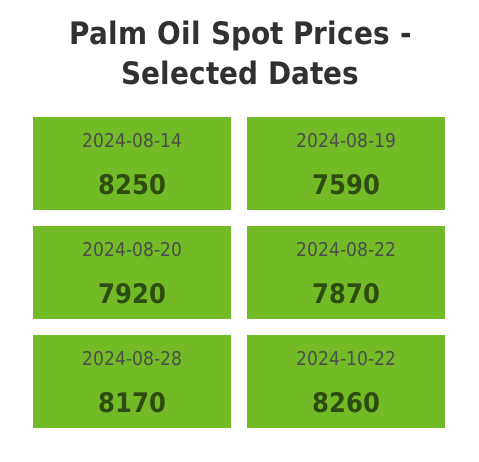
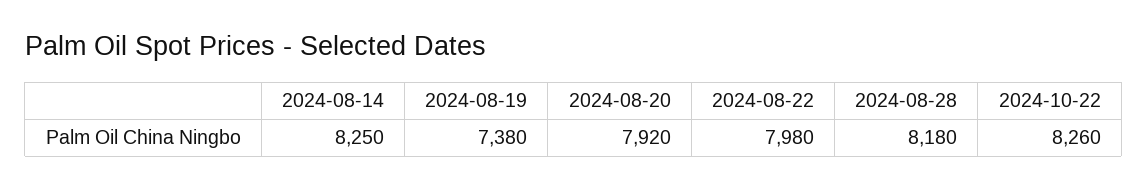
  {
    "2024-08-14": 8250,
-   "2024-08-19": 7590,
+   "2024-08-19": 7380,
    "2024-08-20": 7920,
-   "2024-08-22": 7870,
+   "2024-08-22": 7980,
-   "2024-08-28": 8170,
+   "2024-08-28": 8180,
    "2024-10-22": 8260
  }

